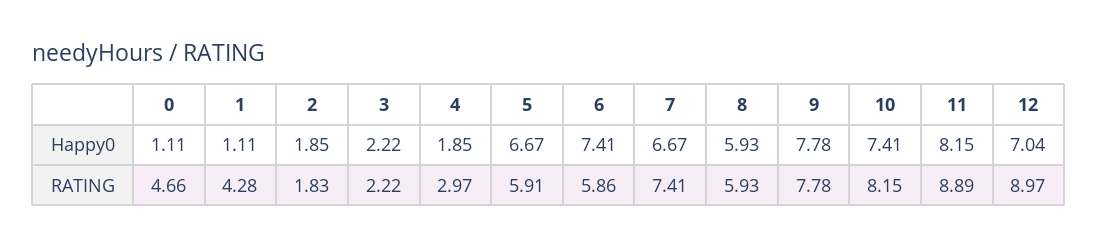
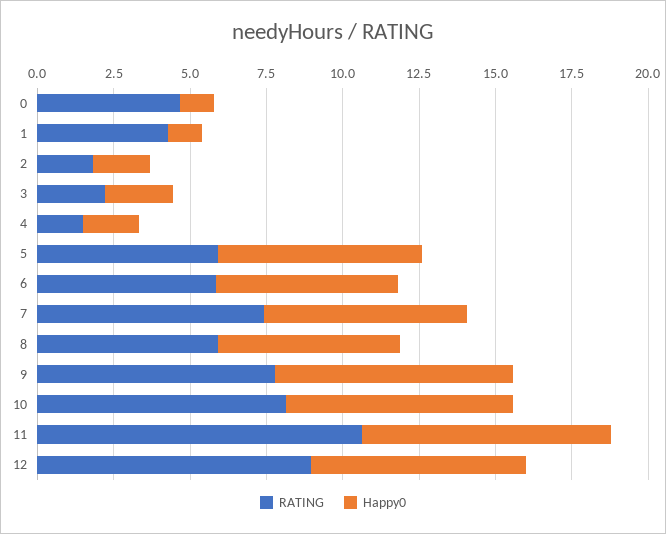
  {
    "Happy0": {
      "0": 1.11,
      "1": 1.11,
      "2": 1.85,
      "3": 2.22,
      "4": 1.85,
      "5": 6.67,
-     "6": 7.41,
+     "6": 6,
      "7": 6.67,
      "8": 5.93,
      "9": 7.78,
      "10": 7.41,
      "11": 8.15,
      "12": 7.04
    },
    "RATING": {
      "0": 4.66,
      "1": 4.28,
      "2": 1.83,
      "3": 2.22,
-     "4": 2.97,
+     "4": 1.5,
      "5": 5.91,
      "6": 5.86,
      "7": 7.41,
      "8": 5.93,
      "9": 7.78,
      "10": 8.15,
-     "11": 8.89,
+     "11": 10.5,
      "12": 8.97
    }
  }

